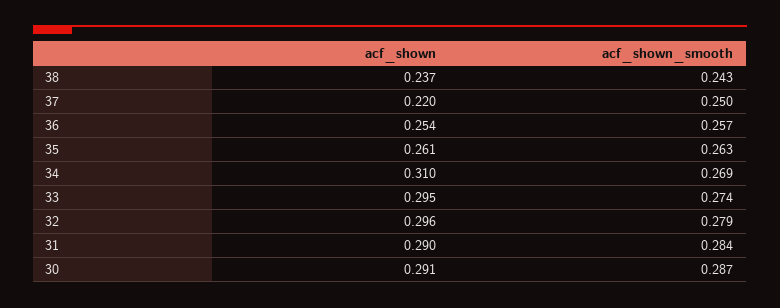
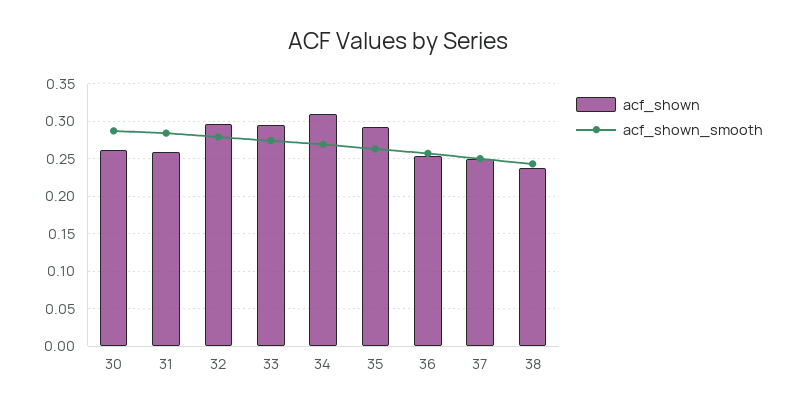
  {
    "acf_shown": {
      "38": 0.237,
-     "37": 0.22,
+     "37": 0.25,
      "36": 0.254,
-     "35": 0.261,
+     "35": 0.29,
      "34": 0.31,
      "33": 0.295,
      "32": 0.296,
-     "31": 0.29,
+     "31": 0.26,
-     "30": 0.291
+     "30": 0.26
    },
    "acf_shown_smooth": {
      "38": 0.243,
      "37": 0.25,
      "36": 0.257,
      "35": 0.263,
      "34": 0.269,
      "33": 0.274,
      "32": 0.279,
      "31": 0.284,
      "30": 0.287
    }
  }

